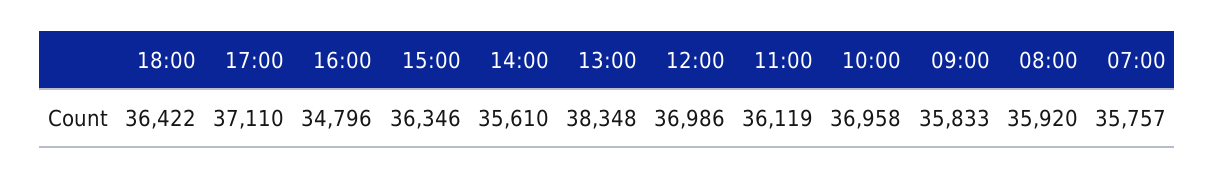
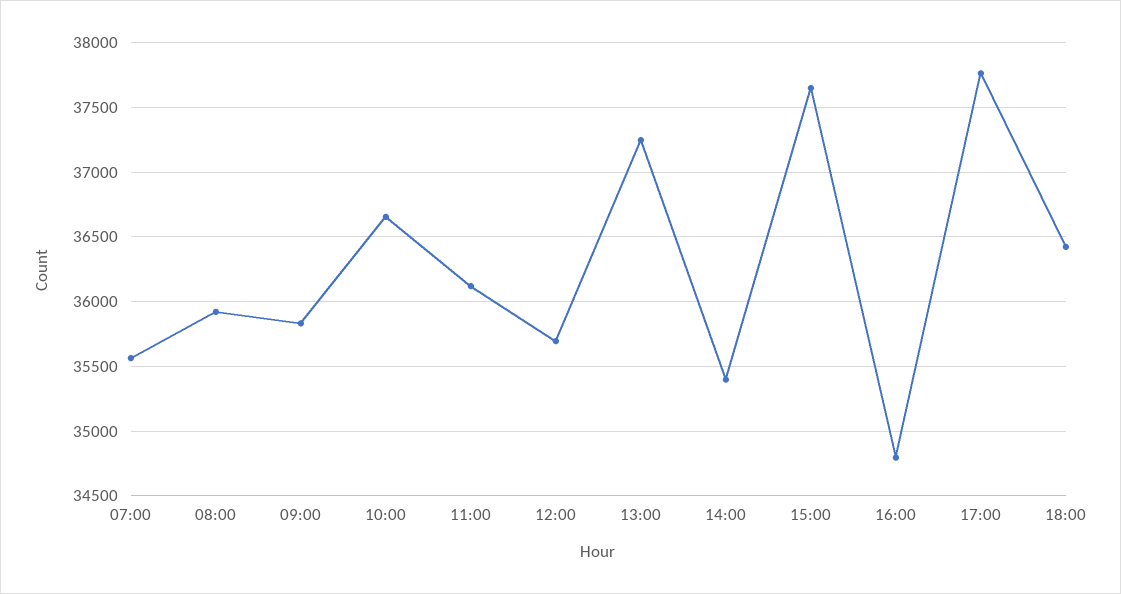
  {
    "18:00": 36422,
-   "17:00": 37110,
+   "17:00": 37750,
    "16:00": 34796,
-   "15:00": 36346,
+   "15:00": 37650,
-   "14:00": 35610,
+   "14:00": 35400,
-   "13:00": 38348,
+   "13:00": 37250,
-   "12:00": 36986,
+   "12:00": 35700,
    "11:00": 36119,
-   "10:00": 36958,
+   "10:00": 36650,
    "09:00": 35833,
    "08:00": 35920,
-   "07:00": 35757
+   "07:00": 35550
  }

